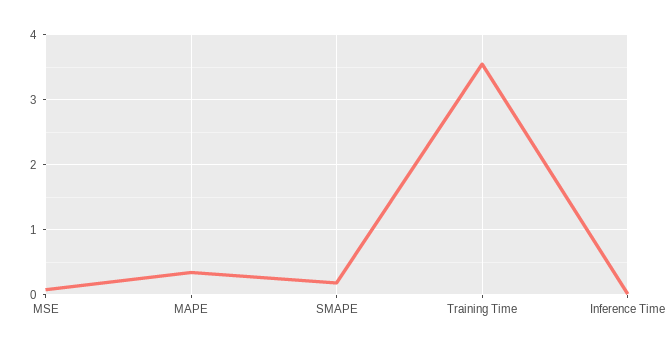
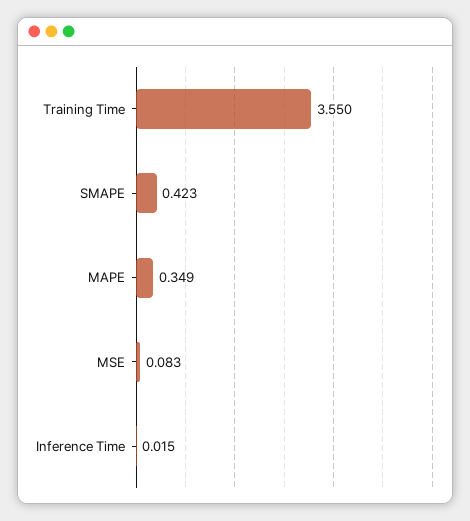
  {
    "MSE": 0.083,
    "MAPE": 0.349,
-   "SMAPE": 0.2,
+   "SMAPE": 0.423,
    "Training Time": 3.55,
    "Inference Time": 0.015
  }

